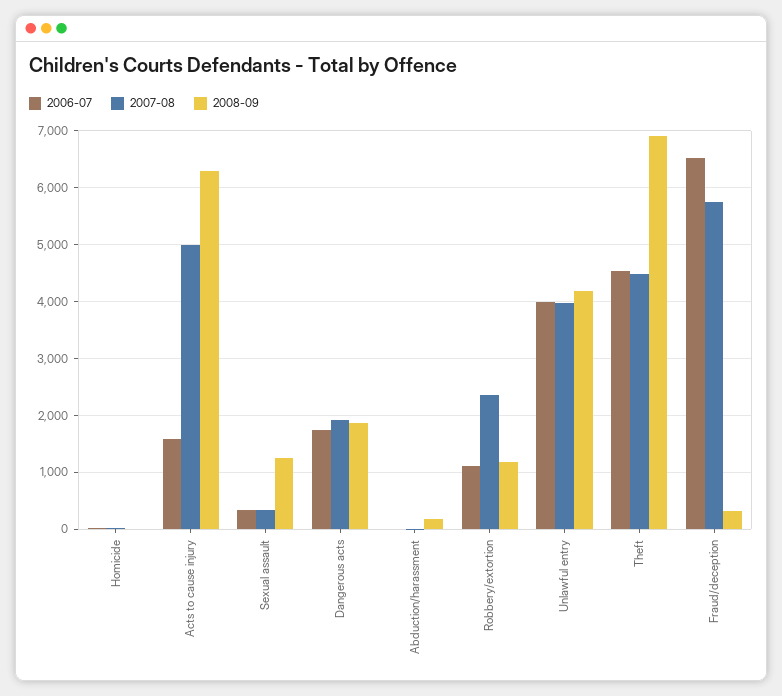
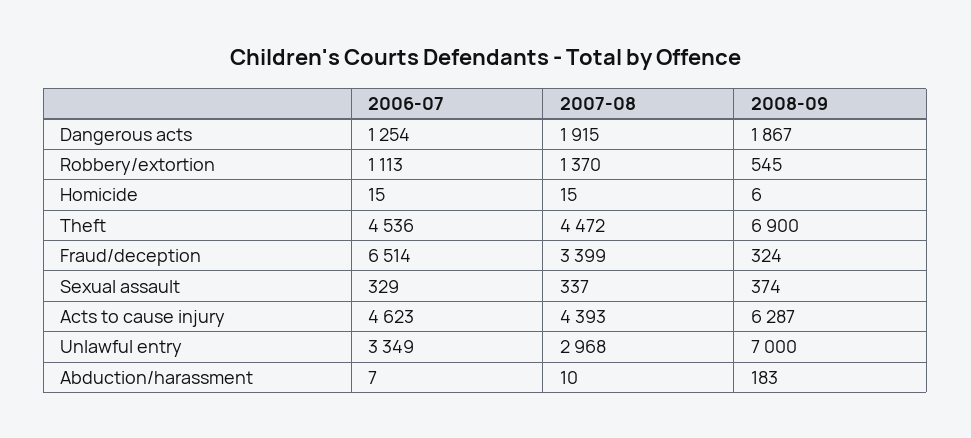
  {
    "2006-07": {
      "Homicide": 15,
-     "Acts to cause injury": 1600,
+     "Acts to cause injury": 4623,
      "Sexual assault": 329,
-     "Dangerous acts": 1800,
+     "Dangerous acts": 1254,
      "Abduction/harassment": 7,
      "Robbery/extortion": 1113,
-     "Unlawful entry": 4000,
+     "Unlawful entry": 3349,
      "Theft": 4536,
      "Fraud/deception": 6514
    },
    "2007-08": {
      "Homicide": 15,
-     "Acts to cause injury": 5000,
+     "Acts to cause injury": 4393,
      "Sexual assault": 337,
      "Dangerous acts": 1915,
      "Abduction/harassment": 10,
-     "Robbery/extortion": 2400,
+     "Robbery/extortion": 1370,
-     "Unlawful entry": 4000,
+     "Unlawful entry": 2968,
      "Theft": 4472,
-     "Fraud/deception": 5800
+     "Fraud/deception": 3399
    },
    "2008-09": {
      "Homicide": 6,
      "Acts to cause injury": 6287,
-     "Sexual assault": 1200,
+     "Sexual assault": 374,
      "Dangerous acts": 1867,
      "Abduction/harassment": 183,
-     "Robbery/extortion": 1200,
+     "Robbery/extortion": 545,
-     "Unlawful entry": 4200,
+     "Unlawful entry": 7000,
      "Theft": 6900,
      "Fraud/deception": 324
    }
  }

